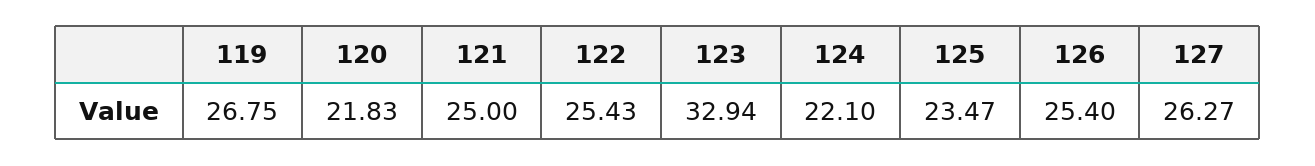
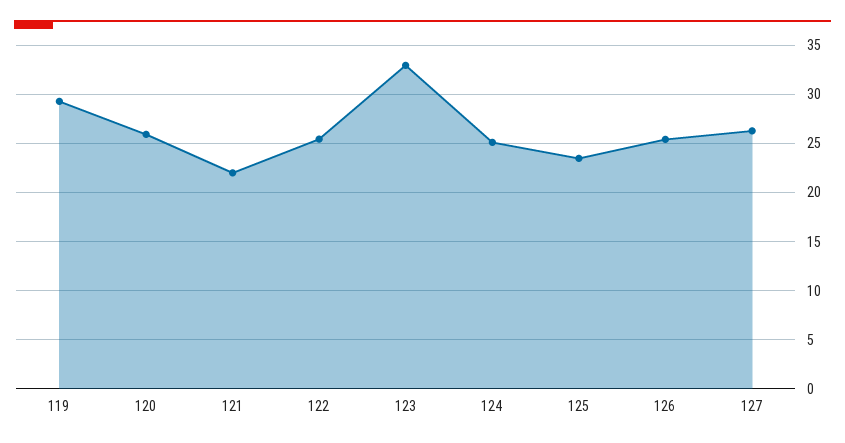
  {
-   "119": 26.75,
+   "119": 29,
-   "120": 21.83,
+   "120": 26,
-   "121": 25,
+   "121": 22,
    "122": 25.43,
    "123": 32.94,
-   "124": 22.1,
+   "124": 25,
    "125": 23.47,
    "126": 25.4,
    "127": 26.27
  }

